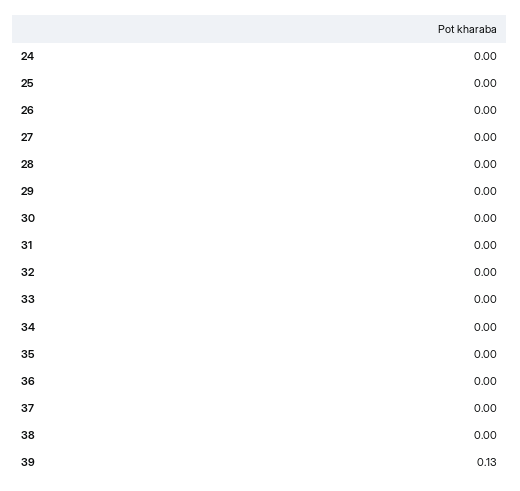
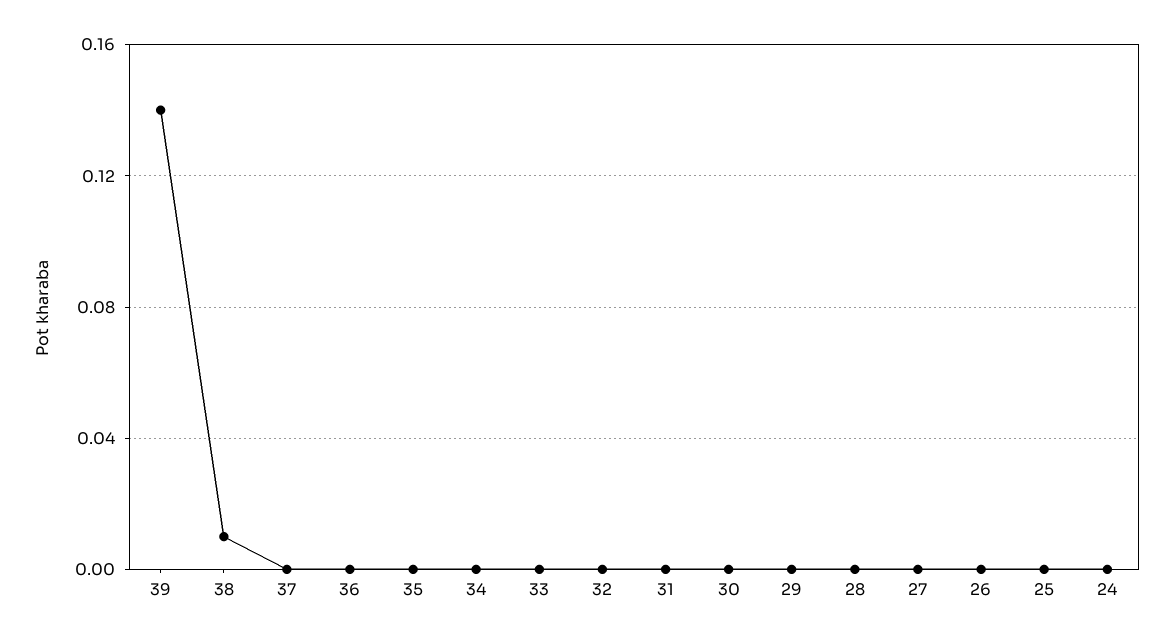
  {
    "24": 0,
    "25": 0,
    "26": 0,
    "27": 0,
    "28": 0,
    "29": 0,
    "30": 0,
    "31": 0,
    "32": 0,
    "33": 0,
    "34": 0,
    "35": 0,
    "36": 0,
    "37": 0,
-   "38": 0,
+   "38": 0.01,
-   "39": 0.13
+   "39": 0.14
  }

